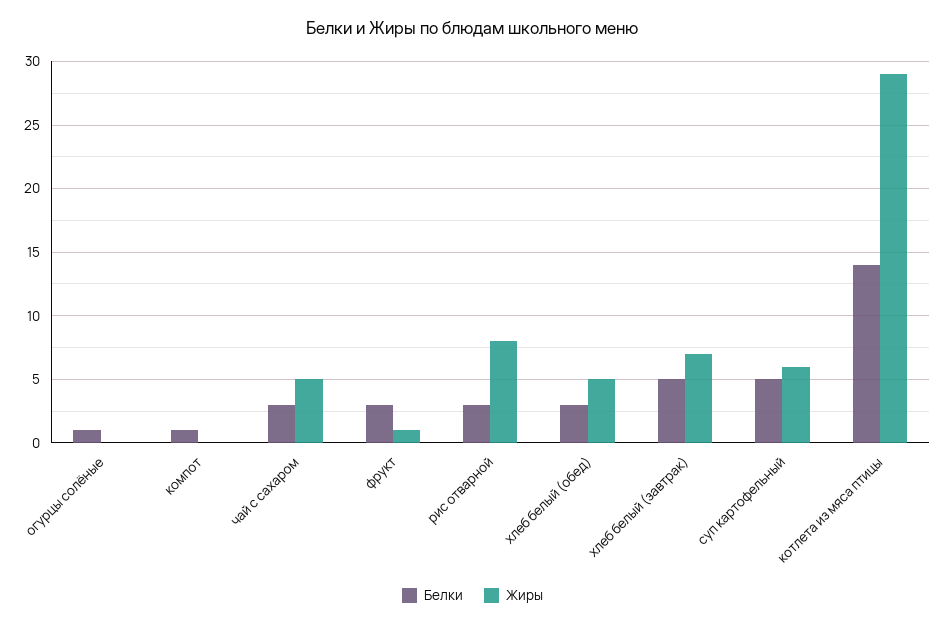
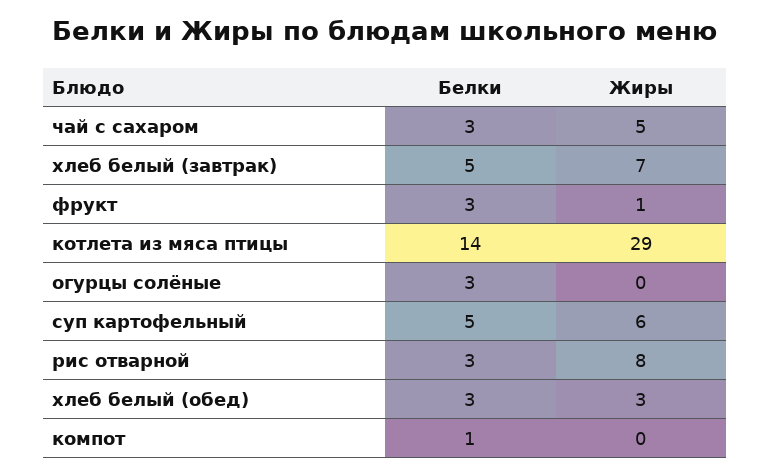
  {
    "Белки": {
-     "огурцы солёные": 1,
+     "огурцы солёные": 3,
      "компот": 1,
      "чай с сахаром": 3,
      "фрукт": 3,
      "рис отварной": 3,
      "хлеб белый (обед)": 3,
      "хлеб белый (завтрак)": 5,
      "суп картофельный": 5,
      "котлета из мяса птицы": 14
    },
    "Жиры": {
      "огурцы солёные": 0,
      "компот": 0,
      "чай с сахаром": 5,
      "фрукт": 1,
      "рис отварной": 8,
-     "хлеб белый (обед)": 5,
+     "хлеб белый (обед)": 3,
      "хлеб белый (завтрак)": 7,
      "суп картофельный": 6,
      "котлета из мяса птицы": 29
    }
  }

